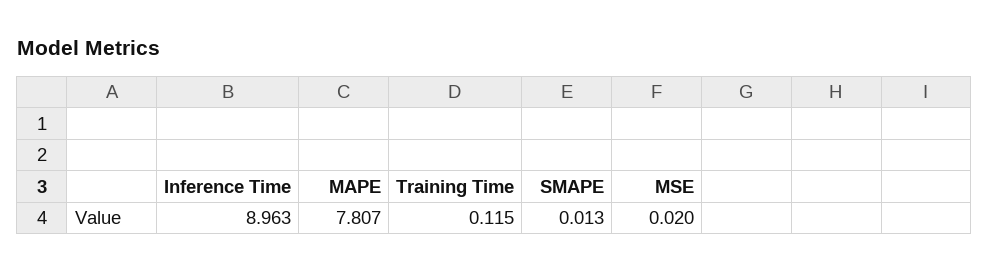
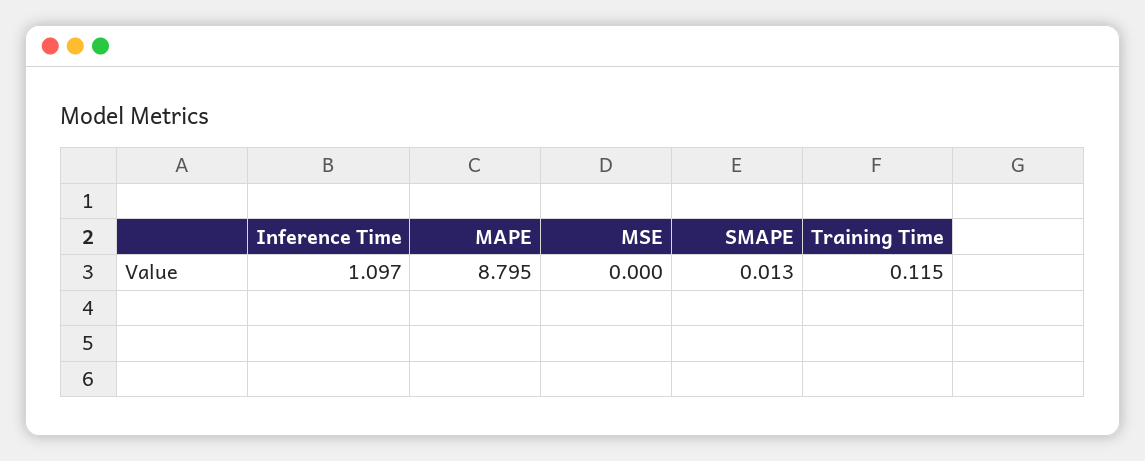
  {
-   "Inference Time": 8.963,
+   "Inference Time": 1.097,
-   "MAPE": 7.807,
+   "MAPE": 8.795,
    "Training Time": 0.115,
    "SMAPE": 0.013,
-   "MSE": 0.02
+   "MSE": 0
  }

